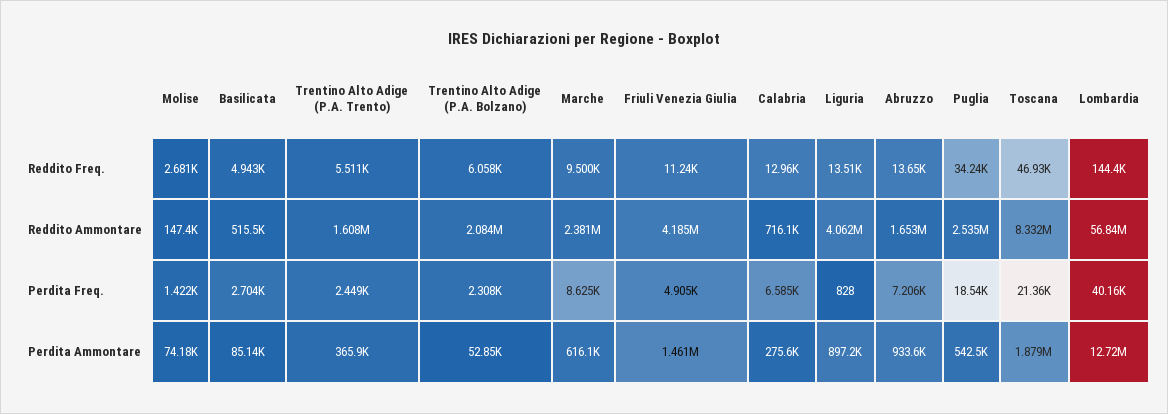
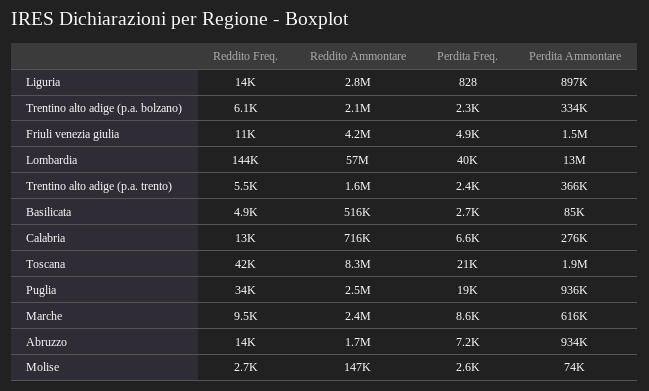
  {
    "Molise": {
      "Reddito Freq.": 2681,
      "Reddito Ammontare": 147400,
-     "Perdita Freq.": 1422,
+     "Perdita Freq.": 2600,
      "Perdita Ammontare": 74180
    },
    "Basilicata": {
      "Reddito Freq.": 4943,
      "Reddito Ammontare": 515500,
      "Perdita Freq.": 2704,
      "Perdita Ammontare": 85140
    },
    "Trentino Alto Adige (P.A. Trento)": {
      "Reddito Freq.": 5511,
      "Reddito Ammontare": 1608000,
      "Perdita Freq.": 2449,
      "Perdita Ammontare": 365900
    },
    "Trentino Alto Adige (P.A. Bolzano)": {
      "Reddito Freq.": 6058,
      "Reddito Ammontare": 2084000,
      "Perdita Freq.": 2308,
-     "Perdita Ammontare": 52850
+     "Perdita Ammontare": 334000
    },
    "Marche": {
      "Reddito Freq.": 9500,
      "Reddito Ammontare": 2381000,
      "Perdita Freq.": 8625,
      "Perdita Ammontare": 616100
    },
    "Friuli Venezia Giulia": {
      "Reddito Freq.": 11240,
      "Reddito Ammontare": 4185000,
      "Perdita Freq.": 4905,
      "Perdita Ammontare": 1461000
    },
    "Calabria": {
      "Reddito Freq.": 12960,
      "Reddito Ammontare": 716100,
      "Perdita Freq.": 6585,
      "Perdita Ammontare": 275600
    },
    "Liguria": {
      "Reddito Freq.": 13510,
-     "Reddito Ammontare": 4062000,
+     "Reddito Ammontare": 2800000,
      "Perdita Freq.": 828,
      "Perdita Ammontare": 897200
    },
    "Abruzzo": {
      "Reddito Freq.": 13650,
      "Reddito Ammontare": 1653000,
      "Perdita Freq.": 7206,
      "Perdita Ammontare": 933600
    },
    "Puglia": {
      "Reddito Freq.": 34240,
      "Reddito Ammontare": 2535000,
      "Perdita Freq.": 18540,
-     "Perdita Ammontare": 542500
+     "Perdita Ammontare": 936000
    },
    "Toscana": {
-     "Reddito Freq.": 46930,
+     "Reddito Freq.": 42000,
      "Reddito Ammontare": 8332000,
      "Perdita Freq.": 21360,
      "Perdita Ammontare": 1879000
    },
    "Lombardia": {
      "Reddito Freq.": 144400,
      "Reddito Ammontare": 56840000,
      "Perdita Freq.": 40160,
      "Perdita Ammontare": 12720000
    }
  }

